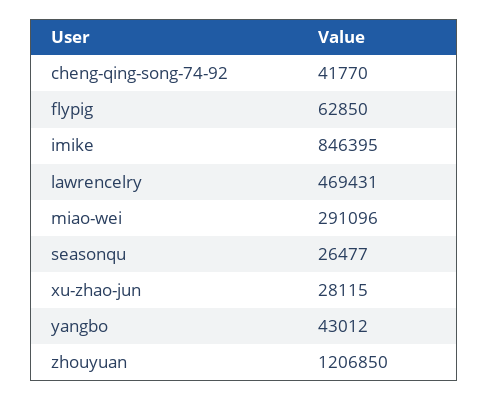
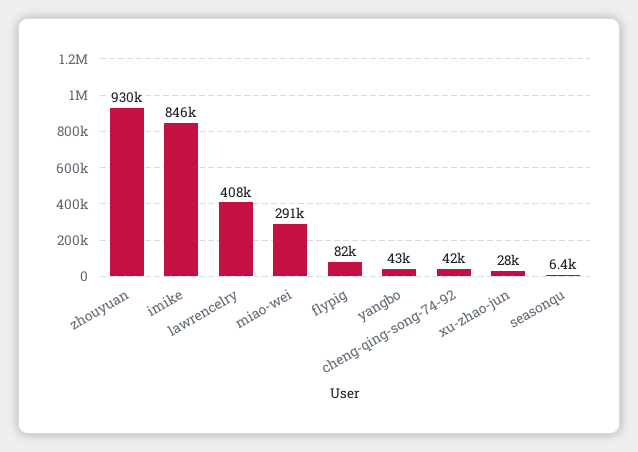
  {
    "cheng-qing-song-74-92": 41770,
-   "flypig": 62850,
+   "flypig": 82000,
    "imike": 846395,
-   "lawrencelry": 469431,
+   "lawrencelry": 408000,
    "miao-wei": 291096,
-   "seasonqu": 26477,
+   "seasonqu": 6400,
    "xu-zhao-jun": 28115,
    "yangbo": 43012,
-   "zhouyuan": 1206850
+   "zhouyuan": 930000
  }

